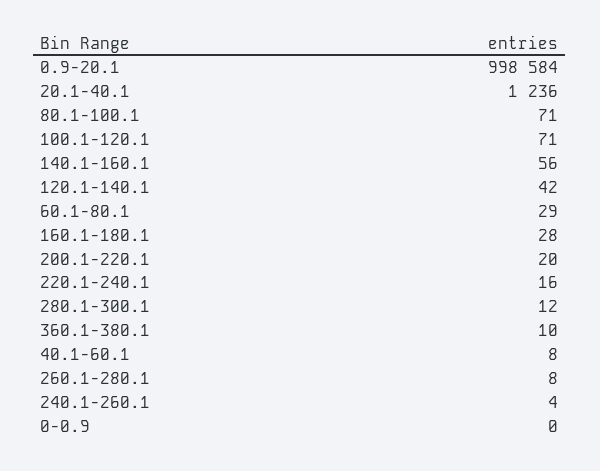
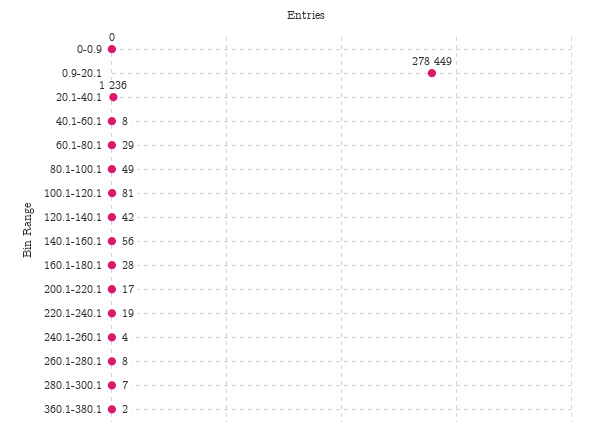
  {
-   "0.9-20.1": 998584,
+   "0.9-20.1": 278449,
    "20.1-40.1": 1236,
-   "80.1-100.1": 71,
+   "80.1-100.1": 49,
-   "100.1-120.1": 71,
+   "100.1-120.1": 81,
    "140.1-160.1": 56,
    "120.1-140.1": 42,
    "60.1-80.1": 29,
    "160.1-180.1": 28,
-   "200.1-220.1": 20,
+   "200.1-220.1": 17,
-   "220.1-240.1": 16,
+   "220.1-240.1": 19,
-   "280.1-300.1": 12,
+   "280.1-300.1": 7,
-   "360.1-380.1": 10,
+   "360.1-380.1": 2,
    "40.1-60.1": 8,
    "260.1-280.1": 8,
    "240.1-260.1": 4,
    "0-0.9": 0
  }

